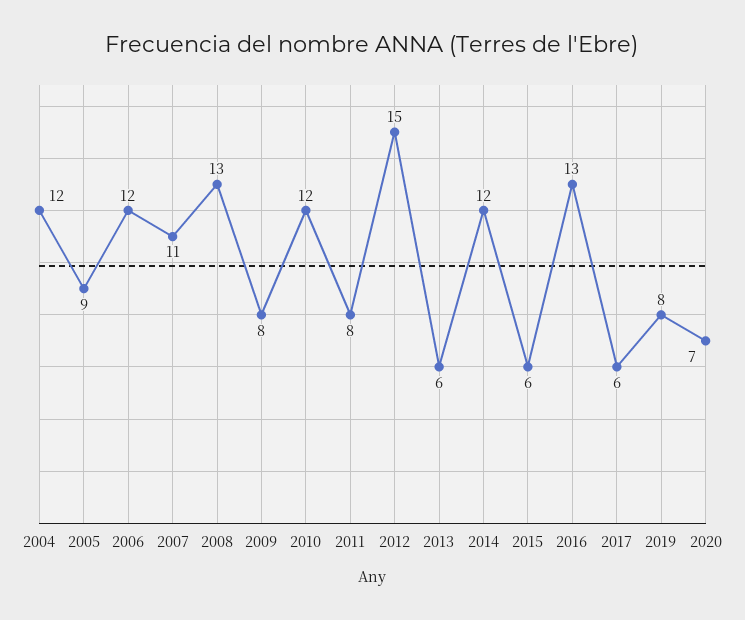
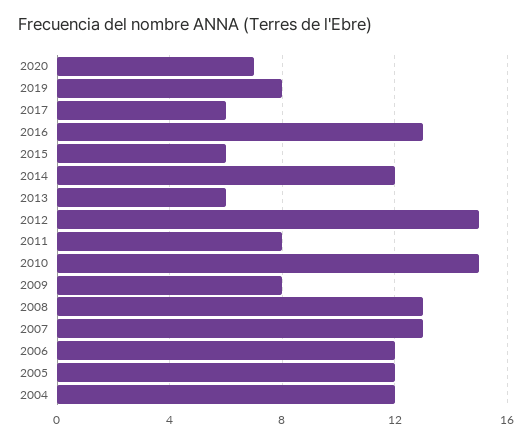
  {
    "2004": 12,
-   "2005": 9,
+   "2005": 12,
    "2006": 12,
-   "2007": 11,
+   "2007": 13,
    "2008": 13,
    "2009": 8,
-   "2010": 12,
+   "2010": 15,
    "2011": 8,
    "2012": 15,
    "2013": 6,
    "2014": 12,
    "2015": 6,
    "2016": 13,
    "2017": 6,
    "2019": 8,
    "2020": 7
  }

